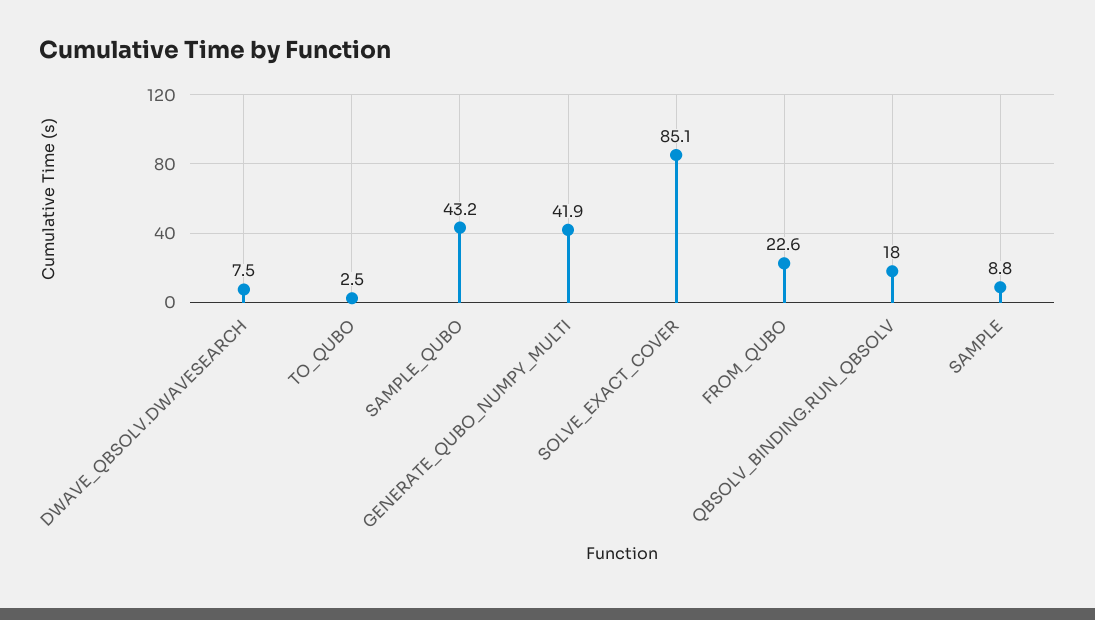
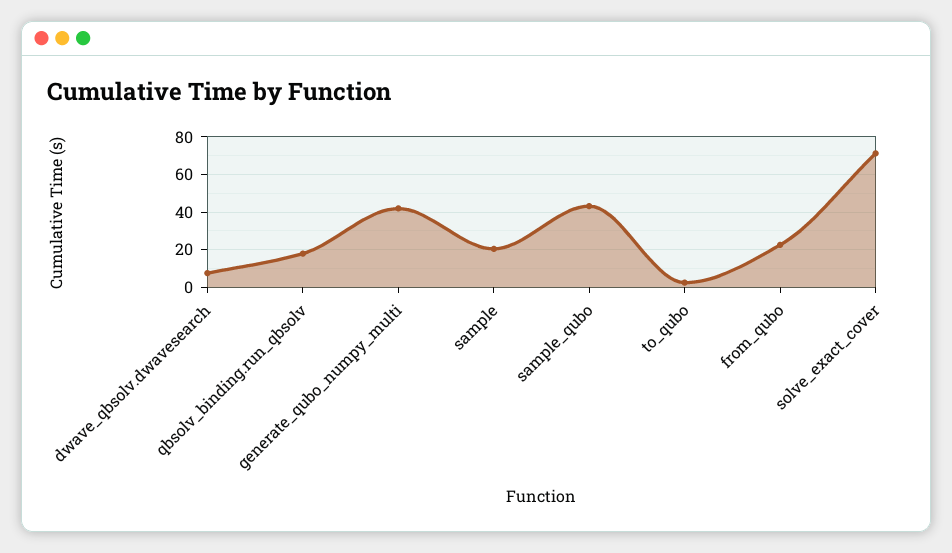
  {
    "DWAVE_QBSOLV.DWAVESEARCH": 7.5,
    "TO_QUBO": 2.5,
    "SAMPLE_QUBO": 43.2,
    "GENERATE_QUBO_NUMPY_MULTI": 41.9,
-   "SOLVE_EXACT_COVER": 85.1,
+   "SOLVE_EXACT_COVER": 70,
    "FROM_QUBO": 22.6,
    "QBSOLV_BINDING.RUN_QBSOLV": 18,
-   "SAMPLE": 8.8
+   "SAMPLE": 20
  }

